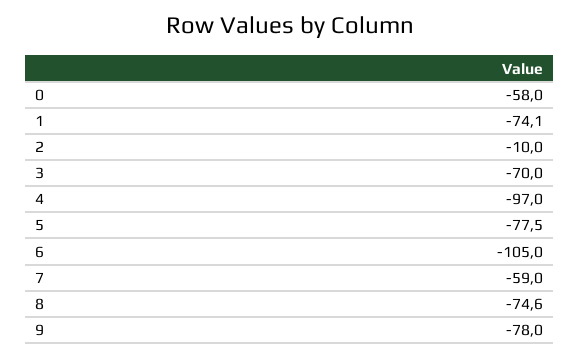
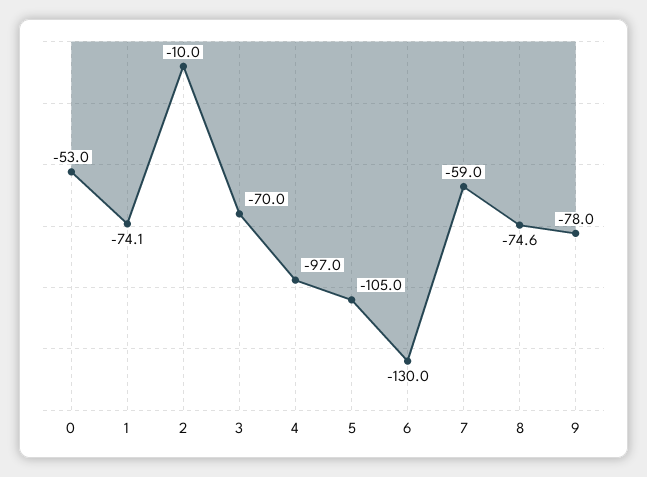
  {
-   "0": -58,
+   "0": -53,
    "1": -74.1,
    "2": -10,
    "3": -70,
    "4": -97,
-   "5": -77.5,
+   "5": -105,
-   "6": -105,
+   "6": -130,
    "7": -59,
    "8": -74.6,
    "9": -78
  }

